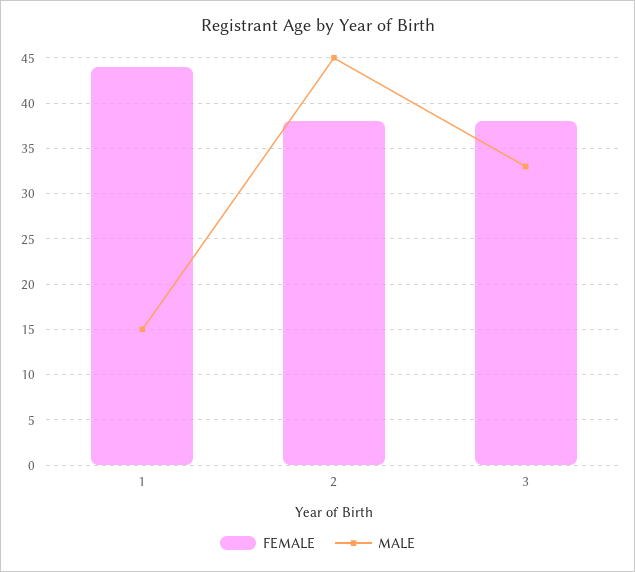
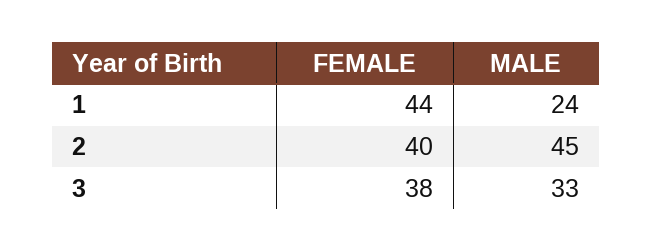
  {
    "FEMALE": {
      "1": 44,
-     "2": 38,
+     "2": 40,
      "3": 38
    },
    "MALE": {
-     "1": 15,
+     "1": 24,
      "2": 45,
      "3": 33
    }
  }

